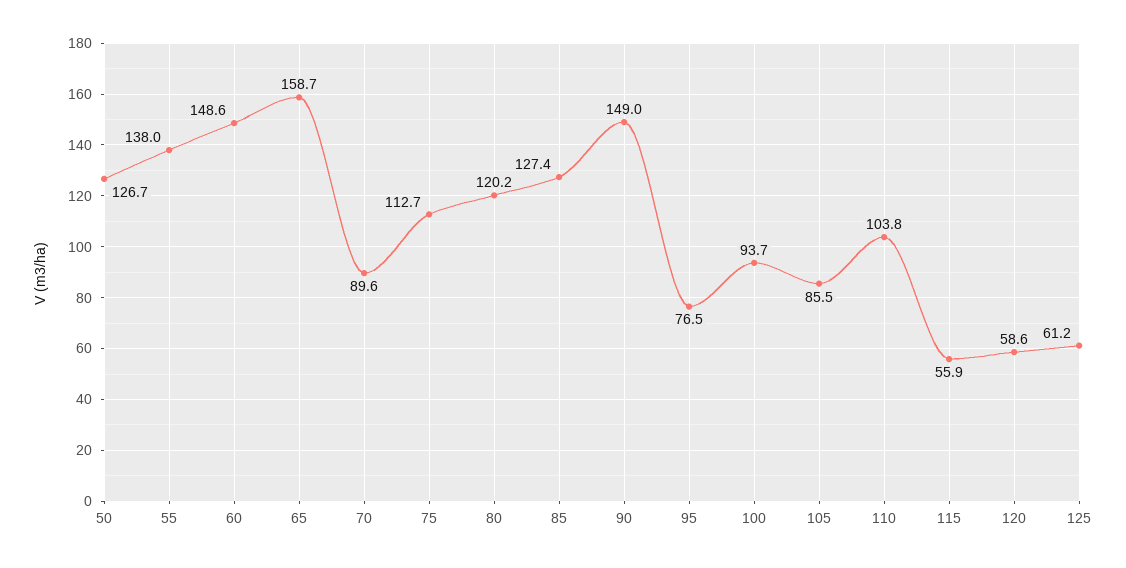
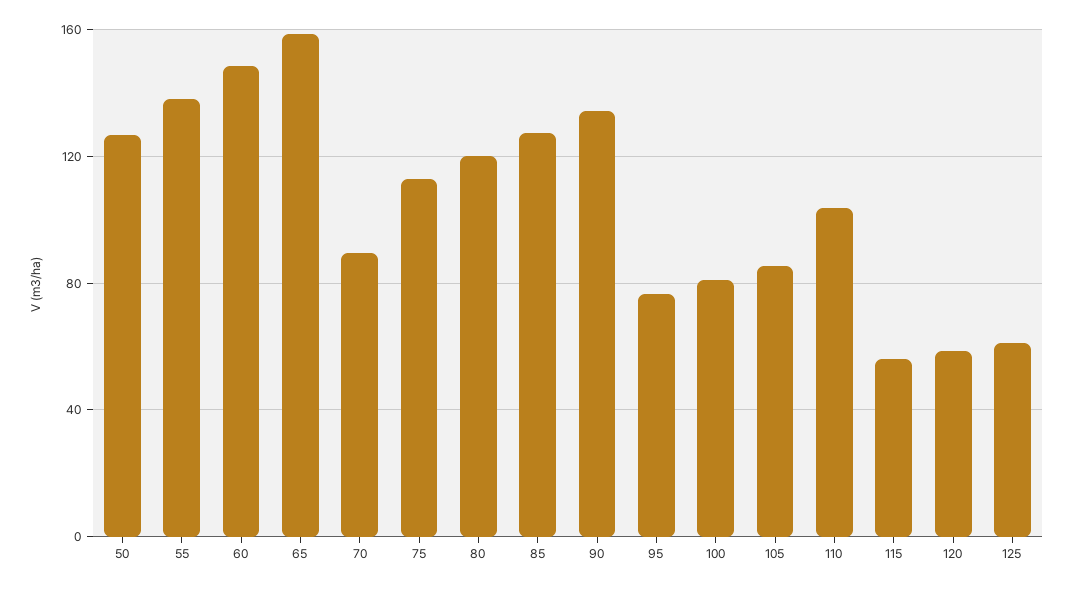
  {
    "50": 126.7,
    "55": 138,
    "60": 148.6,
    "65": 158.7,
    "70": 89.6,
    "75": 112.7,
    "80": 120.2,
    "85": 127.4,
-   "90": 149,
+   "90": 135,
    "95": 76.5,
-   "100": 93.7,
+   "100": 80,
    "105": 85.5,
    "110": 103.8,
    "115": 55.9,
    "120": 58.6,
    "125": 61.2
  }

